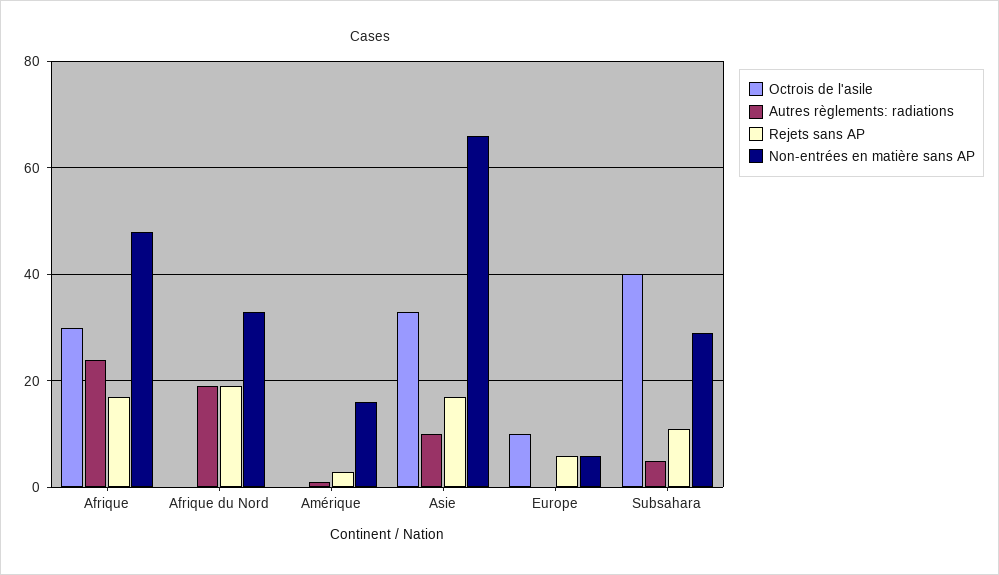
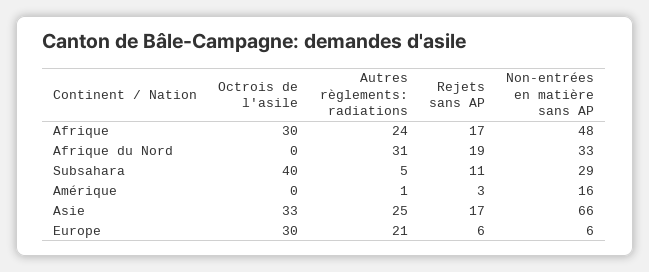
  {
    "Octrois de l'asile": {
      "Afrique": 30,
      "Afrique du Nord": 0,
      "Amérique": 0,
      "Asie": 33,
-     "Europe": 10,
+     "Europe": 30,
      "Subsahara": 40
    },
    "Autres règlements: radiations": {
      "Afrique": 24,
-     "Afrique du Nord": 20,
+     "Afrique du Nord": 31,
      "Amérique": 1,
-     "Asie": 10,
+     "Asie": 25,
-     "Europe": 0,
+     "Europe": 21,
      "Subsahara": 5
    },
    "Rejets sans AP": {
      "Afrique": 17,
      "Afrique du Nord": 19,
      "Amérique": 3,
      "Asie": 17,
      "Europe": 6,
      "Subsahara": 11
    },
    "Non-entrées en matière sans AP": {
      "Afrique": 48,
      "Afrique du Nord": 33,
      "Amérique": 16,
      "Asie": 66,
      "Europe": 6,
      "Subsahara": 29
    }
  }

